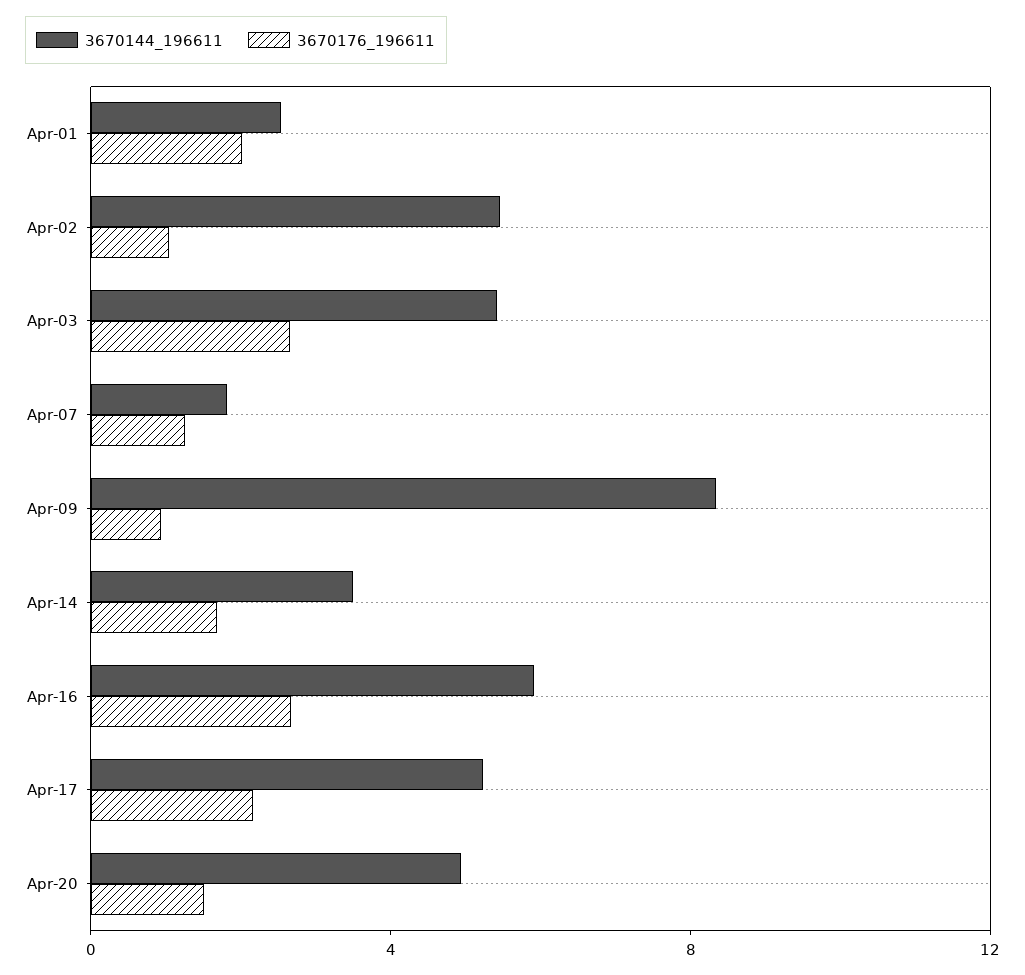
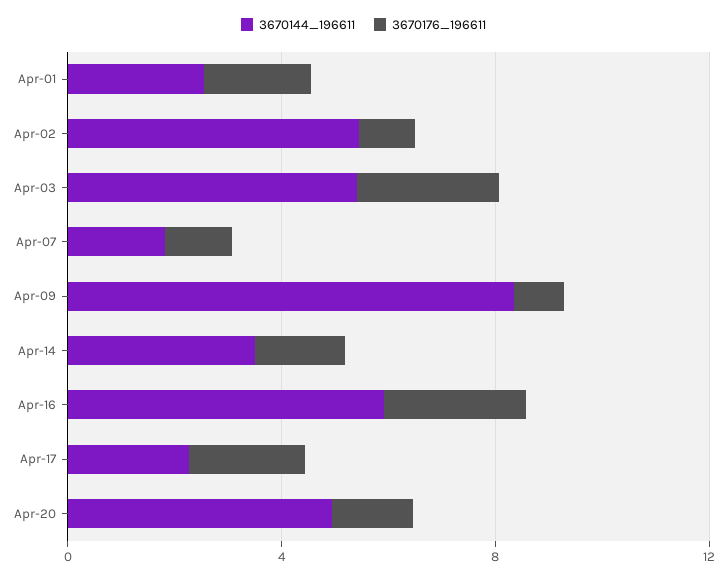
  {
    "3670144_196611": {
      "Apr-01": 3,
      "Apr-02": 5,
      "Apr-03": 5,
      "Apr-07": 2,
      "Apr-09": 8,
      "Apr-14": 3,
      "Apr-16": 6,
-     "Apr-17": 5,
+     "Apr-17": 2,
      "Apr-20": 5
    },
    "3670176_196611": {
      "Apr-01": 2,
      "Apr-02": 1,
      "Apr-03": 3,
      "Apr-07": 1,
      "Apr-09": 1,
      "Apr-14": 2,
      "Apr-16": 3,
      "Apr-17": 2,
      "Apr-20": 2
    }
  }

